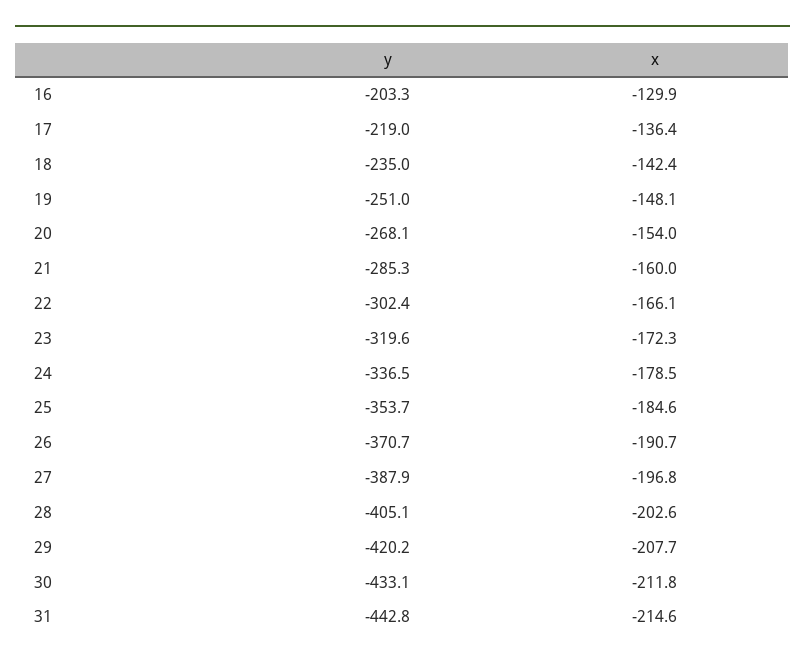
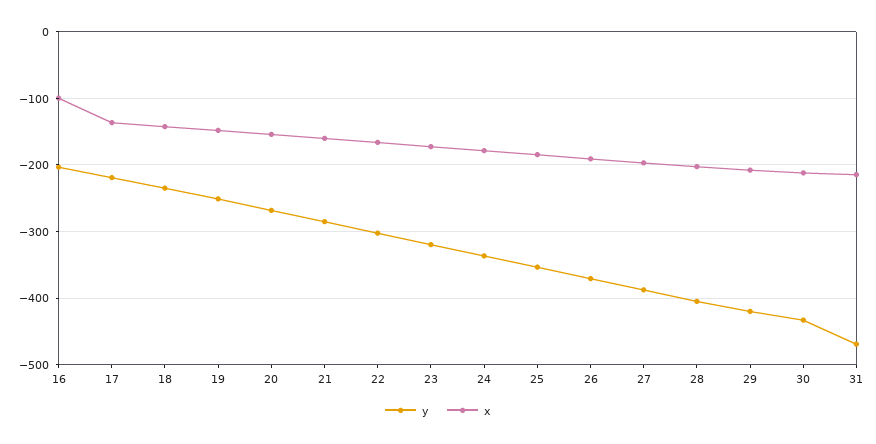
  {
    "y": {
      "16": -203.3,
      "17": -219,
      "18": -235,
      "19": -251,
      "20": -268.1,
      "21": -285.3,
      "22": -302.4,
      "23": -319.6,
      "24": -336.5,
      "25": -353.7,
      "26": -370.7,
      "27": -387.9,
      "28": -405.1,
      "29": -420.2,
      "30": -433.1,
-     "31": -442.8
+     "31": -470
    },
    "x": {
-     "16": -129.9,
+     "16": -100,
      "17": -136.4,
      "18": -142.4,
      "19": -148.1,
      "20": -154,
      "21": -160,
      "22": -166.1,
      "23": -172.3,
      "24": -178.5,
      "25": -184.6,
      "26": -190.7,
      "27": -196.8,
      "28": -202.6,
      "29": -207.7,
      "30": -211.8,
      "31": -214.6
    }
  }

